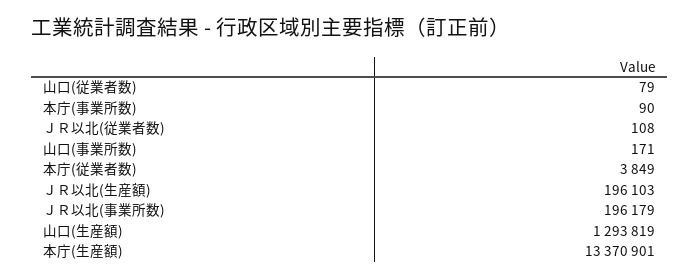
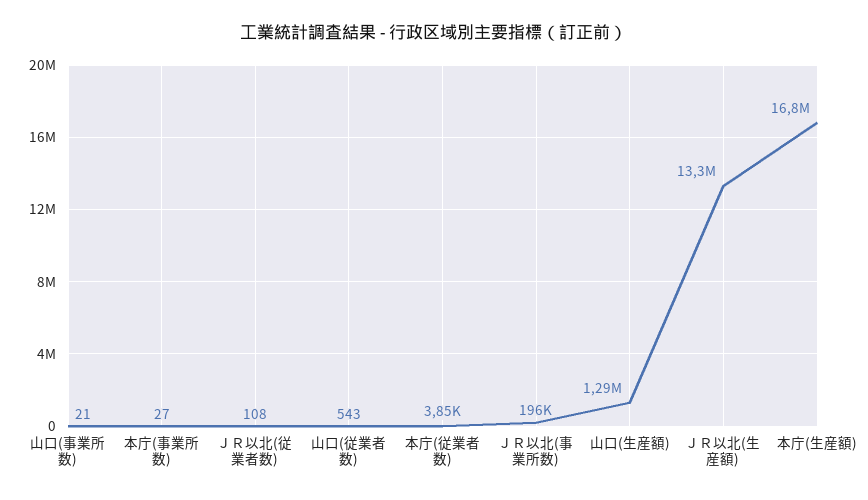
  {
-   "山口(従業者数)": 79,
+   "山口(従業者数)": 543,
-   "本庁(事業所数)": 90,
+   "本庁(事業所数)": 27,
    "ＪＲ以北(従業者数)": 108,
-   "山口(事業所数)": 171,
+   "山口(事業所数)": 21,
    "本庁(従業者数)": 3849,
-   "ＪＲ以北(生産額)": 196103,
+   "ＪＲ以北(生産額)": 13300000,
    "ＪＲ以北(事業所数)": 196179,
    "山口(生産額)": 1293819,
-   "本庁(生産額)": 13370901
+   "本庁(生産額)": 16800000
  }

